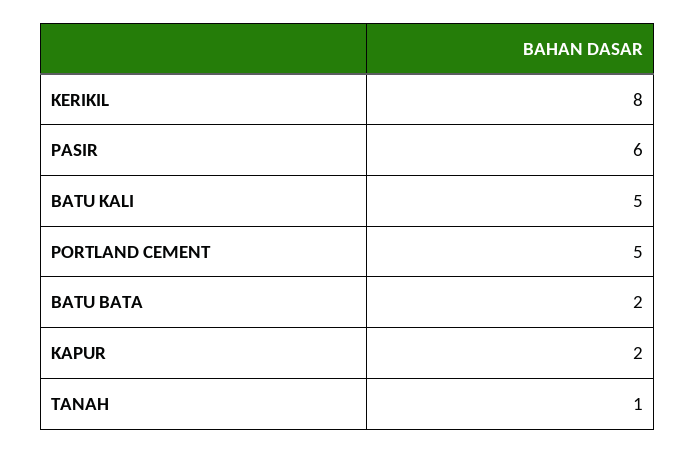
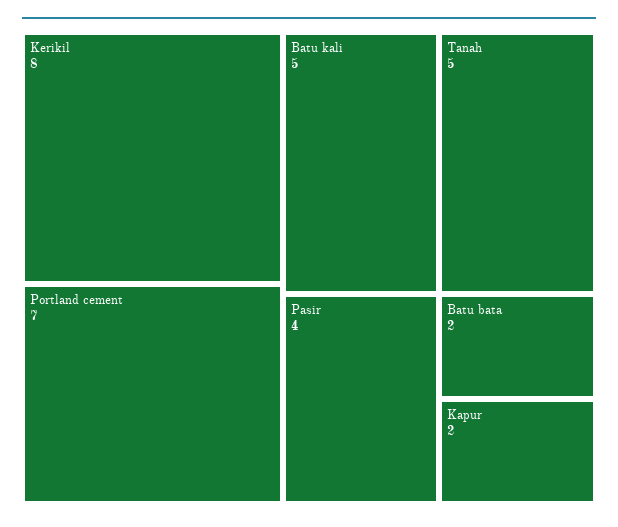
  {
    "KERIKIL": 8,
-   "PASIR": 6,
+   "PASIR": 4,
    "BATU KALI": 5,
-   "PORTLAND CEMENT": 5,
+   "PORTLAND CEMENT": 7,
    "BATU BATA": 2,
    "KAPUR": 2,
-   "TANAH": 1
+   "TANAH": 5
  }

